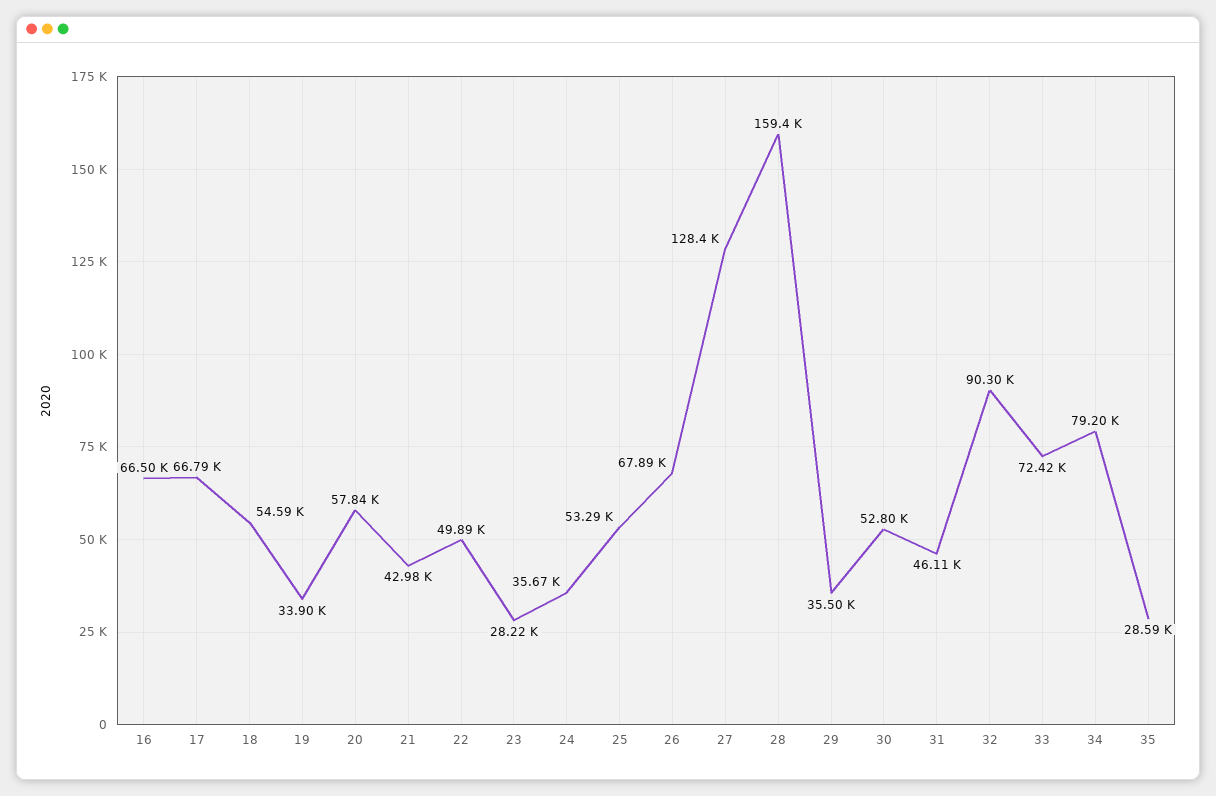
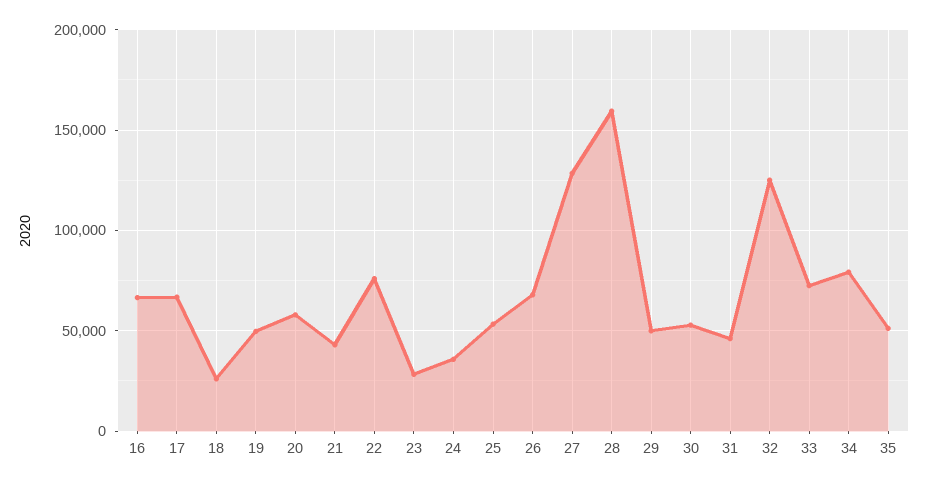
  {
    "16": 66500,
    "17": 66790,
-   "18": 54590,
+   "18": 25000,
-   "19": 33900,
+   "19": 50000,
    "20": 57840,
    "21": 42980,
-   "22": 49890,
+   "22": 75000,
    "23": 28220,
    "24": 35670,
    "25": 53290,
    "26": 67890,
    "27": 128400,
    "28": 159400,
-   "29": 35500,
+   "29": 50000,
    "30": 52800,
    "31": 46110,
-   "32": 90300,
+   "32": 125000,
    "33": 72420,
    "34": 79200,
-   "35": 28590
+   "35": 50000
  }

